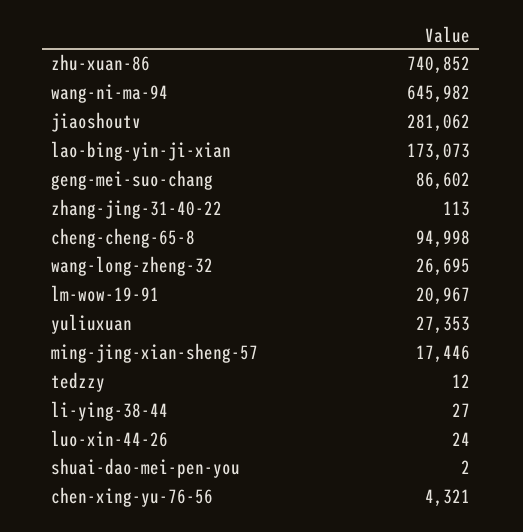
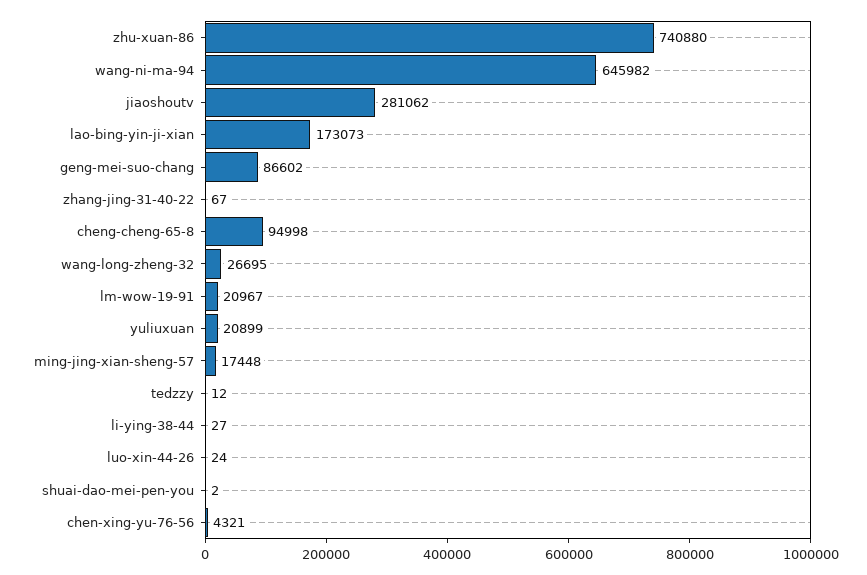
  {
-   "zhu-xuan-86": 740852,
+   "zhu-xuan-86": 740880,
    "wang-ni-ma-94": 645982,
    "jiaoshoutv": 281062,
    "lao-bing-yin-ji-xian": 173073,
    "geng-mei-suo-chang": 86602,
-   "zhang-jing-31-40-22": 113,
+   "zhang-jing-31-40-22": 67,
    "cheng-cheng-65-8": 94998,
    "wang-long-zheng-32": 26695,
    "lm-wow-19-91": 20967,
-   "yuliuxuan": 27353,
+   "yuliuxuan": 20899,
-   "ming-jing-xian-sheng-57": 17446,
+   "ming-jing-xian-sheng-57": 17448,
    "tedzzy": 12,
    "li-ying-38-44": 27,
    "luo-xin-44-26": 24,
    "shuai-dao-mei-pen-you": 2,
    "chen-xing-yu-76-56": 4321
  }

